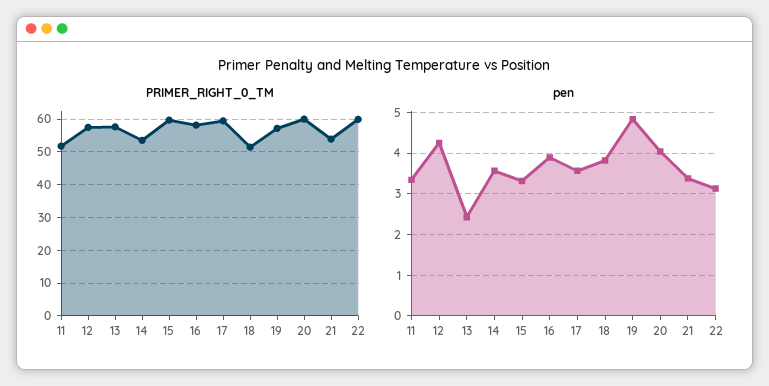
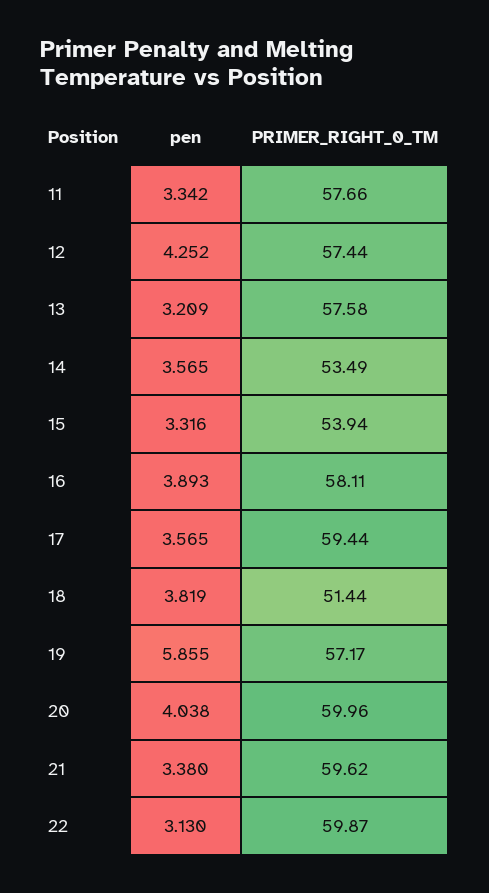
  {
    "PRIMER_RIGHT_0_TM": {
-     "11": 52,
+     "11": 57.66,
      "12": 57.44,
      "13": 57.58,
      "14": 53.49,
-     "15": 60,
+     "15": 53.94,
      "16": 58.11,
      "17": 59.44,
      "18": 51.44,
      "19": 57.17,
      "20": 59.96,
-     "21": 54,
+     "21": 59.62,
      "22": 59.87
    },
    "pen": {
      "11": 3.342,
      "12": 4.252,
-     "13": 2.4,
+     "13": 3.209,
      "14": 3.565,
      "15": 3.316,
      "16": 3.893,
      "17": 3.565,
      "18": 3.819,
-     "19": 4.8,
+     "19": 5.855,
      "20": 4.038,
      "21": 3.38,
      "22": 3.13
    }
  }

